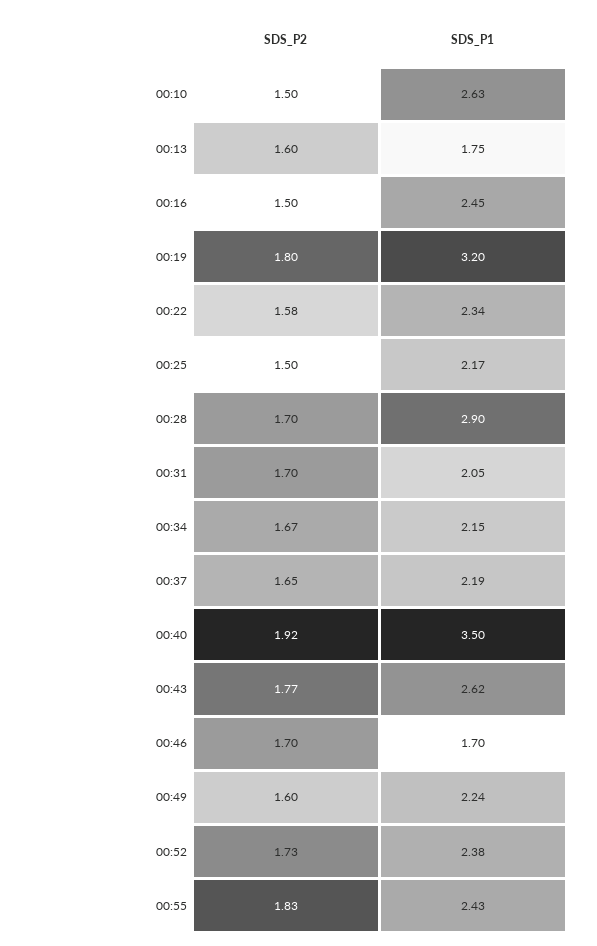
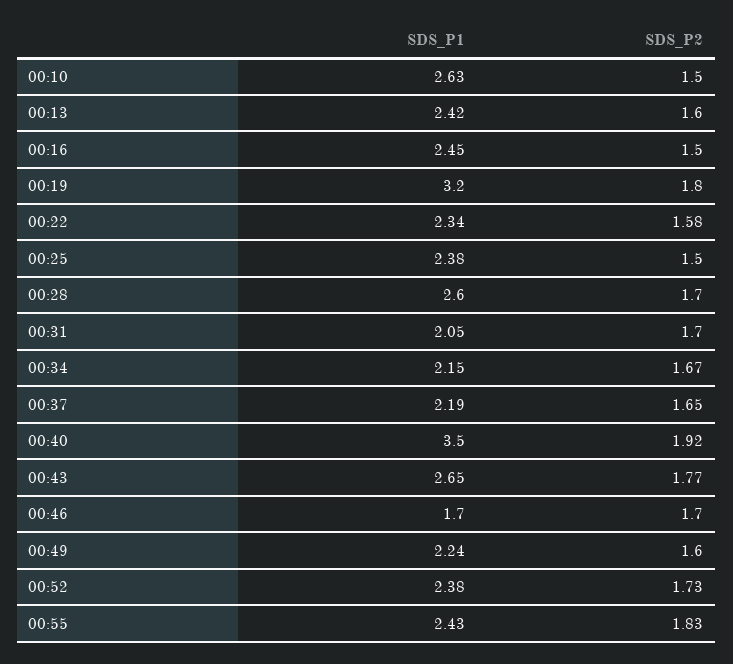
  {
    "SDS_P2": {
      "00:10": 1.5,
      "00:13": 1.6,
      "00:16": 1.5,
      "00:19": 1.8,
      "00:22": 1.58,
      "00:25": 1.5,
      "00:28": 1.7,
      "00:31": 1.7,
      "00:34": 1.67,
      "00:37": 1.65,
      "00:40": 1.92,
      "00:43": 1.77,
      "00:46": 1.7,
      "00:49": 1.6,
      "00:52": 1.73,
      "00:55": 1.83
    },
    "SDS_P1": {
      "00:10": 2.63,
-     "00:13": 1.75,
+     "00:13": 2.42,
      "00:16": 2.45,
      "00:19": 3.2,
      "00:22": 2.34,
-     "00:25": 2.17,
+     "00:25": 2.38,
-     "00:28": 2.9,
+     "00:28": 2.6,
      "00:31": 2.05,
      "00:34": 2.15,
      "00:37": 2.19,
      "00:40": 3.5,
-     "00:43": 2.62,
+     "00:43": 2.65,
      "00:46": 1.7,
      "00:49": 2.24,
      "00:52": 2.38,
      "00:55": 2.43
    }
  }

